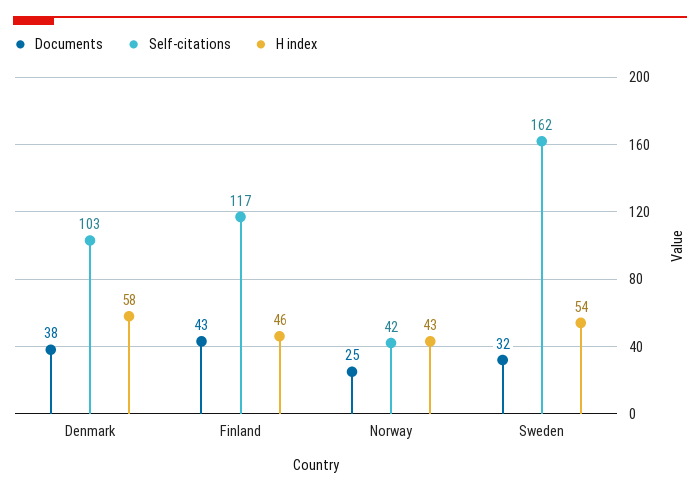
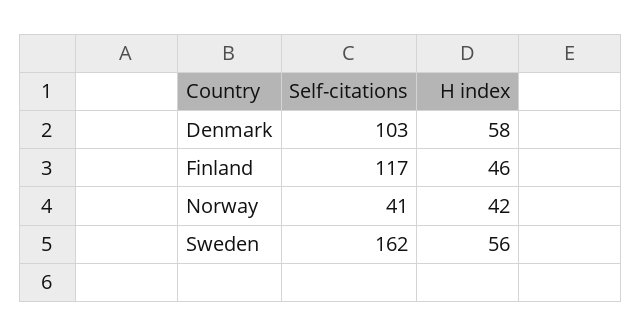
  {
-   "Documents": {
-     "Denmark": 38,
-     "Finland": 43,
-     "Norway": 25,
-     "Sweden": 32
-   },
    "Self-citations": {
      "Denmark": 103,
      "Finland": 117,
-     "Norway": 42,
+     "Norway": 41,
      "Sweden": 162
    },
    "H index": {
      "Denmark": 58,
      "Finland": 46,
-     "Norway": 43,
+     "Norway": 42,
-     "Sweden": 54
+     "Sweden": 56
    }
  }

